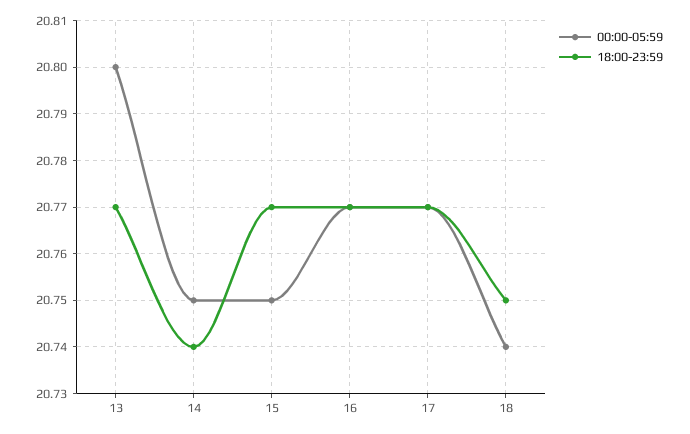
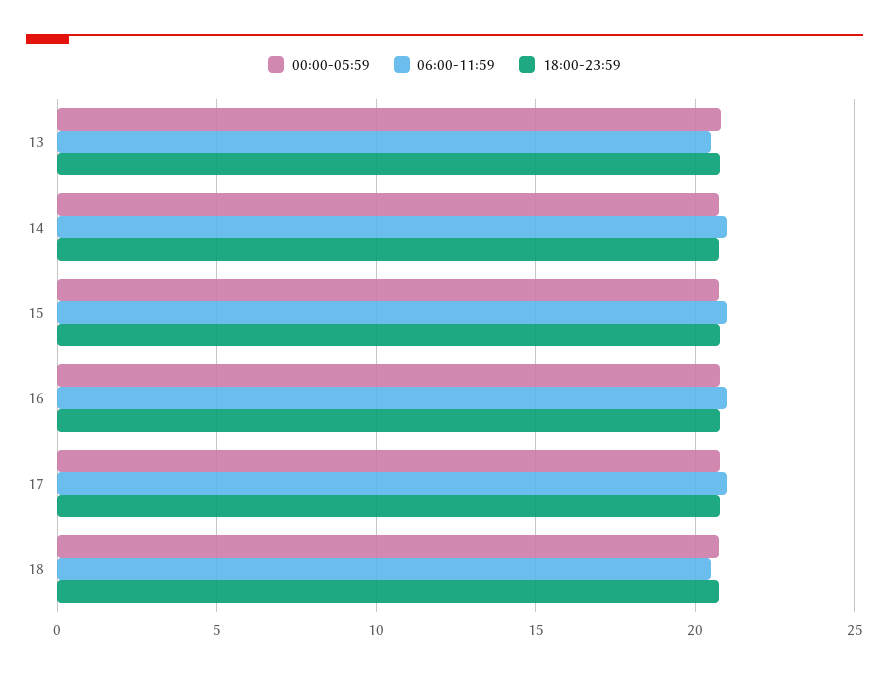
  {
    "00:00-05:59": {
      "13": 20.8,
      "14": 20.75,
      "15": 20.75,
      "16": 20.77,
      "17": 20.77,
      "18": 20.74
    },
    "18:00-23:59": {
      "13": 20.77,
      "14": 20.74,
      "15": 20.77,
      "16": 20.77,
      "17": 20.77,
      "18": 20.75
-   }
+   },
+   "06:00-11:59": {
+     "13": 20.5,
+     "14": 21,
+     "15": 21,
+     "16": 21,
+     "17": 21,
+     "18": 20.5
+   }
  }

